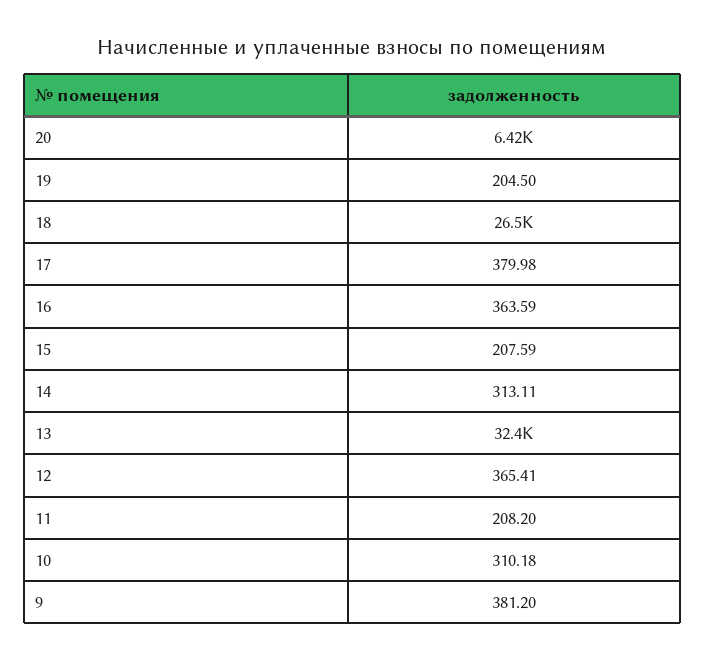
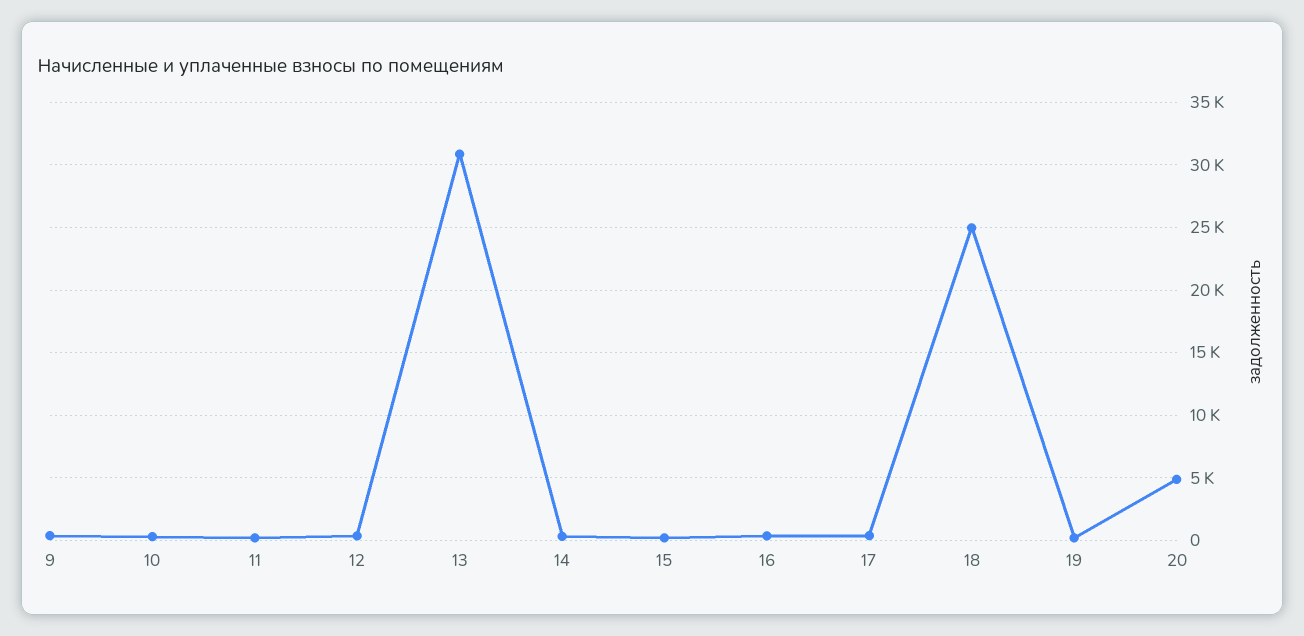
  {
-   "20": 6420,
+   "20": 5000,
    "19": 204.5,
-   "18": 26500,
+   "18": 25000,
    "17": 379.98,
    "16": 363.59,
    "15": 207.59,
    "14": 313.11,
-   "13": 32400,
+   "13": 31000,
    "12": 365.41,
    "11": 208.2,
    "10": 310.18,
    "9": 381.2
  }

